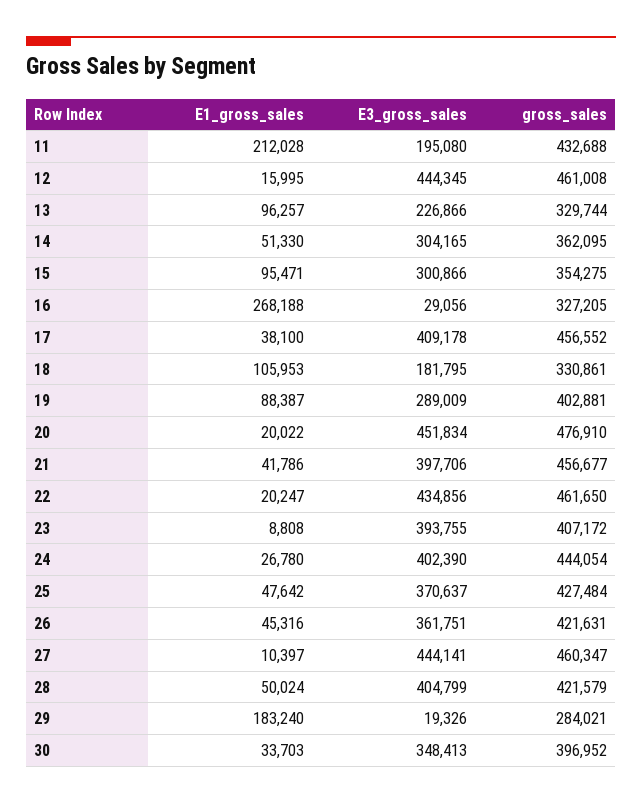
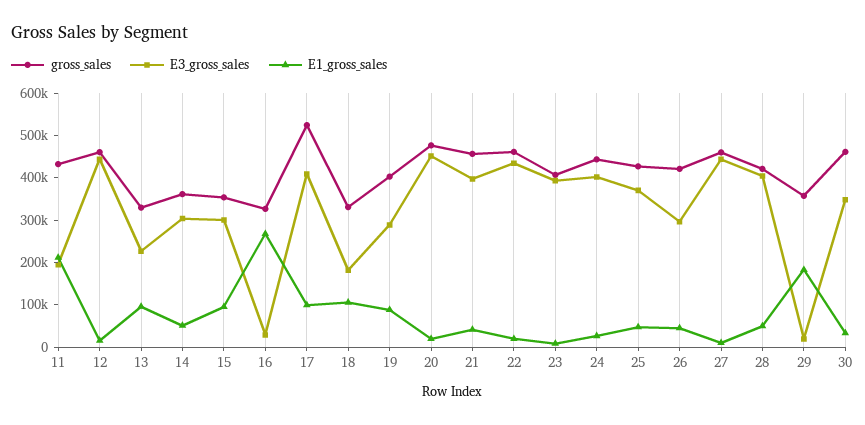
  {
    "E1_gross_sales": {
      "11": 212028,
      "12": 15995,
      "13": 96257,
      "14": 51330,
      "15": 95471,
      "16": 268188,
-     "17": 38100,
+     "17": 100000,
      "18": 105953,
      "19": 88387,
      "20": 20022,
      "21": 41786,
      "22": 20247,
      "23": 8808,
      "24": 26780,
      "25": 47642,
      "26": 45316,
      "27": 10397,
      "28": 50024,
      "29": 183240,
      "30": 33703
    },
    "E3_gross_sales": {
      "11": 195080,
      "12": 444345,
      "13": 226866,
      "14": 304165,
      "15": 300866,
      "16": 29056,
      "17": 409178,
      "18": 181795,
      "19": 289009,
      "20": 451834,
      "21": 397706,
      "22": 434856,
      "23": 393755,
      "24": 402390,
      "25": 370637,
-     "26": 361751,
+     "26": 300000,
      "27": 444141,
      "28": 404799,
      "29": 19326,
      "30": 348413
    },
    "gross_sales": {
      "11": 432688,
      "12": 461008,
      "13": 329744,
      "14": 362095,
      "15": 354275,
      "16": 327205,
-     "17": 456552,
+     "17": 520000,
      "18": 330861,
      "19": 402881,
      "20": 476910,
      "21": 456677,
      "22": 461650,
      "23": 407172,
      "24": 444054,
      "25": 427484,
      "26": 421631,
      "27": 460347,
      "28": 421579,
-     "29": 284021,
+     "29": 360000,
-     "30": 396952
+     "30": 460000
    }
  }

